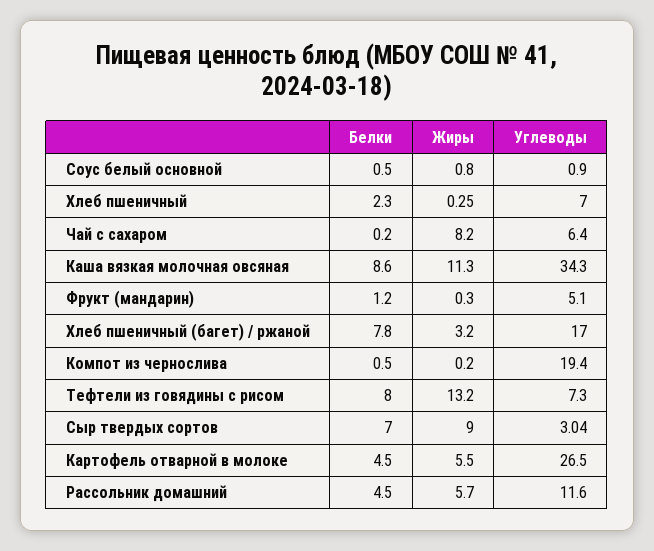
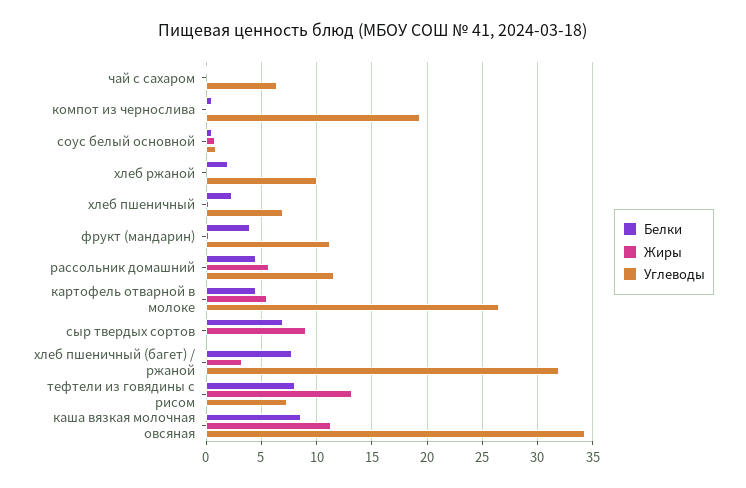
  {
    "Белки": {
      "Соус белый основной": 0.5,
      "Хлеб пшеничный": 2.3,
      "Чай с сахаром": 0.2,
      "Каша вязкая молочная овсяная": 8.6,
-     "Фрукт (мандарин)": 1.2,
+     "Фрукт (мандарин)": 4,
      "Хлеб пшеничный (багет) / ржаной": 7.8,
      "Компот из чернослива": 0.5,
      "Тефтели из говядины с рисом": 8,
      "Сыр твердых сортов": 7,
      "Картофель отварной в молоке": 4.5,
-     "Рассольник домашний": 4.5
+     "Рассольник домашний": 4.5,
+     "хлеб ржаной": 2
    },
    "Жиры": {
      "Соус белый основной": 0.8,
      "Хлеб пшеничный": 0.25,
-     "Чай с сахаром": 8.2,
+     "Чай с сахаром": 0,
      "Каша вязкая молочная овсяная": 11.3,
      "Фрукт (мандарин)": 0.3,
      "Хлеб пшеничный (багет) / ржаной": 3.2,
      "Компот из чернослива": 0.2,
      "Тефтели из говядины с рисом": 13.2,
      "Сыр твердых сортов": 9,
      "Картофель отварной в молоке": 5.5,
-     "Рассольник домашний": 5.7
+     "Рассольник домашний": 5.7,
+     "хлеб ржаной": 0
    },
    "Углеводы": {
      "Соус белый основной": 0.9,
      "Хлеб пшеничный": 7,
      "Чай с сахаром": 6.4,
      "Каша вязкая молочная овсяная": 34.3,
-     "Фрукт (мандарин)": 5.1,
+     "Фрукт (мандарин)": 11,
-     "Хлеб пшеничный (багет) / ржаной": 17,
+     "Хлеб пшеничный (багет) / ржаной": 32,
      "Компот из чернослива": 19.4,
      "Тефтели из говядины с рисом": 7.3,
-     "Сыр твердых сортов": 3.04,
+     "Сыр твердых сортов": 0,
      "Картофель отварной в молоке": 26.5,
-     "Рассольник домашний": 11.6
+     "Рассольник домашний": 11.6,
+     "хлеб ржаной": 10
    }
  }

